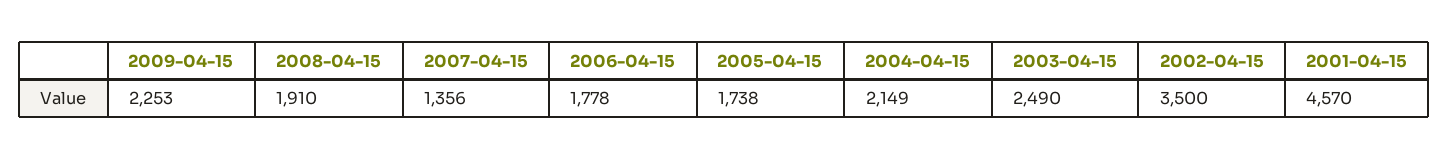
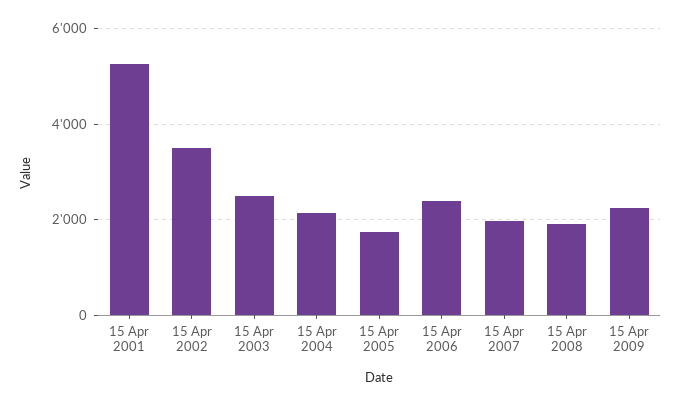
  {
    "2009-04-15": 2253,
    "2008-04-15": 1910,
-   "2007-04-15": 1356,
+   "2007-04-15": 2000,
-   "2006-04-15": 1778,
+   "2006-04-15": 2400,
    "2005-04-15": 1738,
    "2004-04-15": 2149,
    "2003-04-15": 2490,
    "2002-04-15": 3500,
-   "2001-04-15": 4570
+   "2001-04-15": 5200
  }

